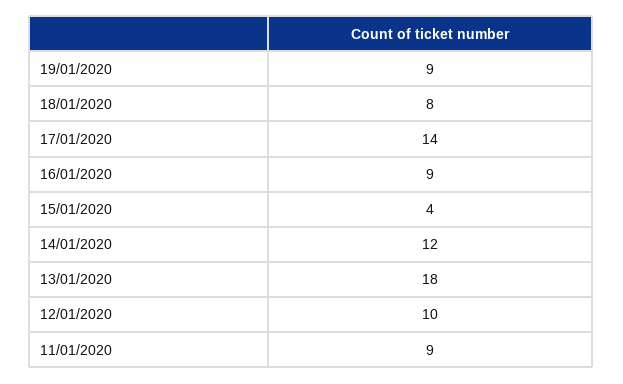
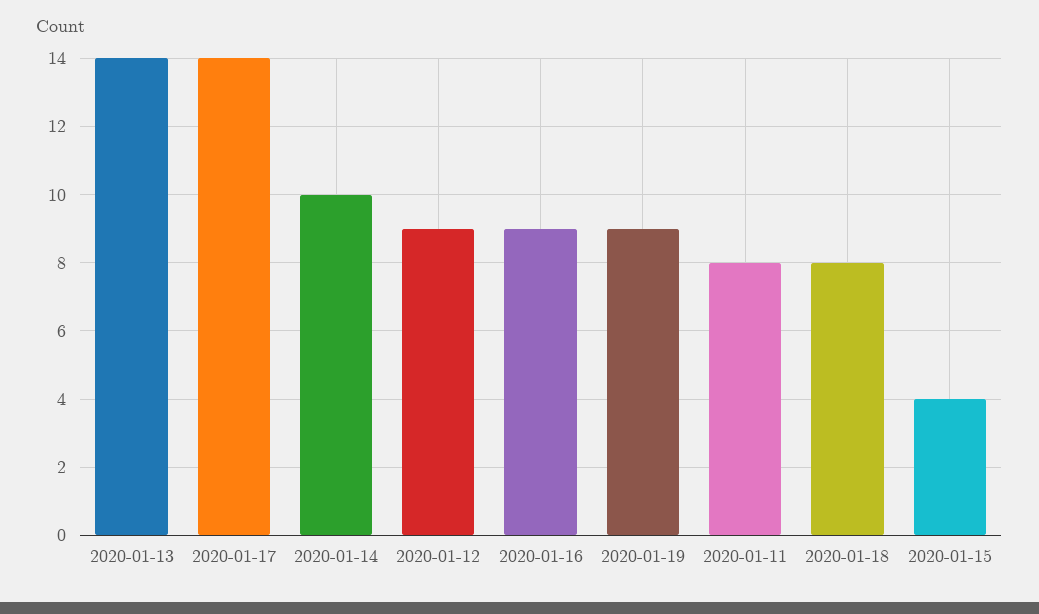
  {
    "19/01/2020": 9,
    "18/01/2020": 8,
    "17/01/2020": 14,
    "16/01/2020": 9,
    "15/01/2020": 4,
-   "14/01/2020": 12,
+   "14/01/2020": 10,
-   "13/01/2020": 18,
+   "13/01/2020": 14,
-   "12/01/2020": 10,
+   "12/01/2020": 9,
-   "11/01/2020": 9
+   "11/01/2020": 8
  }

